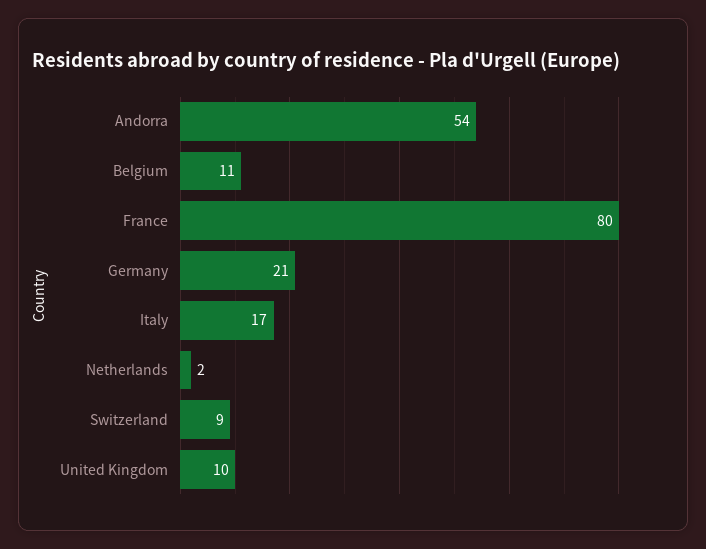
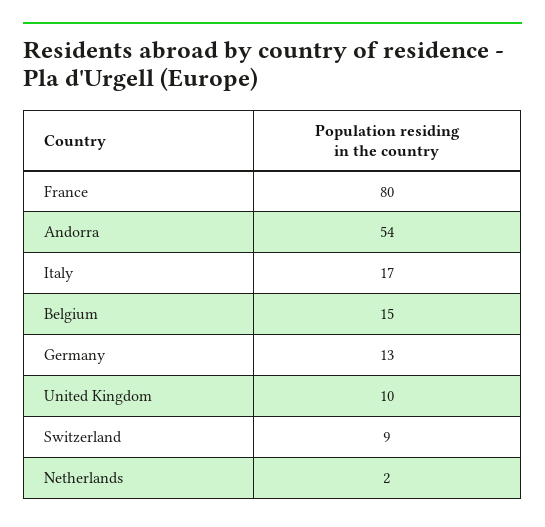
  {
    "Andorra": 54,
-   "Belgium": 11,
+   "Belgium": 15,
    "France": 80,
-   "Germany": 21,
+   "Germany": 13,
    "Italy": 17,
    "Netherlands": 2,
    "Switzerland": 9,
    "United Kingdom": 10
  }

